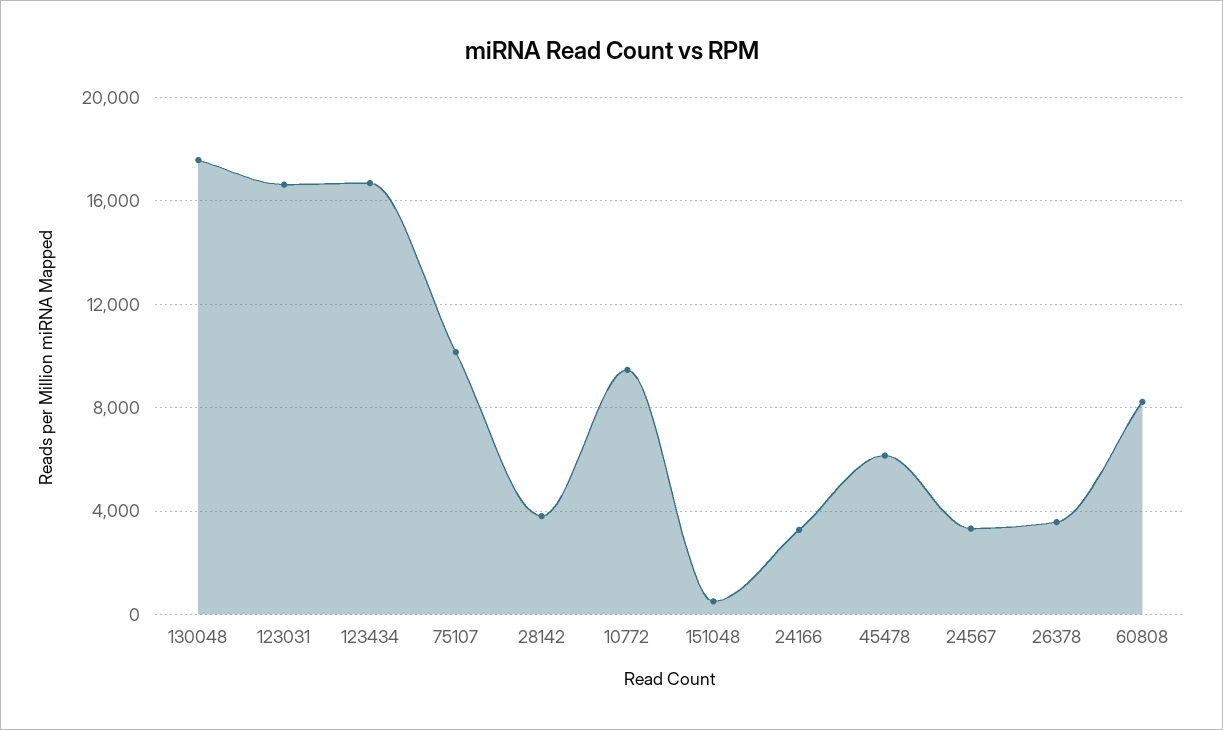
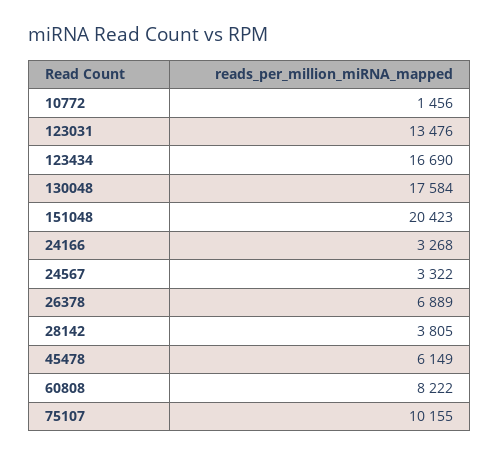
  {
    "130048": 17584,
-   "123031": 16500,
+   "123031": 13476,
    "123434": 16690,
    "75107": 10155,
    "28142": 3805,
-   "10772": 9500,
+   "10772": 1456,
-   "151048": 500,
+   "151048": 20423,
    "24166": 3268,
    "45478": 6149,
    "24567": 3322,
-   "26378": 3500,
+   "26378": 6889,
    "60808": 8222
  }

